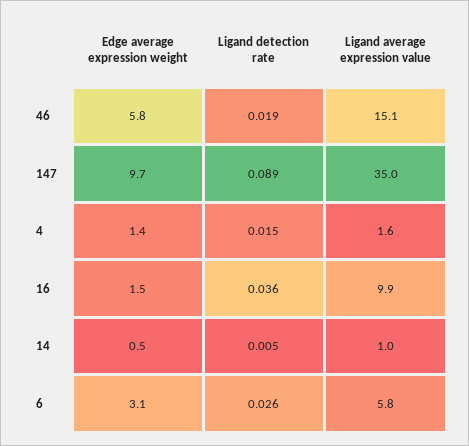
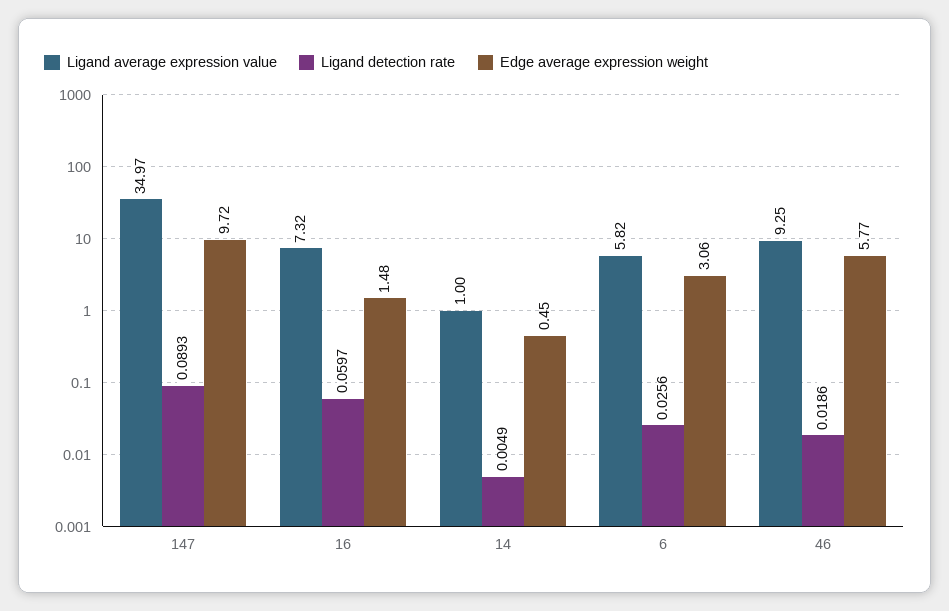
  {
    "Edge average expression weight": {
      "46": 5.77,
      "147": 9.72,
-     "4": 1.4,
      "16": 1.48,
      "14": 0.45,
      "6": 3.06
    },
    "Ligand detection rate": {
      "46": 0.0186,
      "147": 0.0893,
-     "4": 0.015,
-     "16": 0.036,
+     "16": 0.0597,
      "14": 0.0049,
      "6": 0.0256
    },
    "Ligand average expression value": {
-     "46": 15.1,
+     "46": 9.25,
      "147": 34.97,
-     "4": 1.6,
-     "16": 9.9,
+     "16": 7.32,
      "14": 1,
      "6": 5.82
    }
  }

